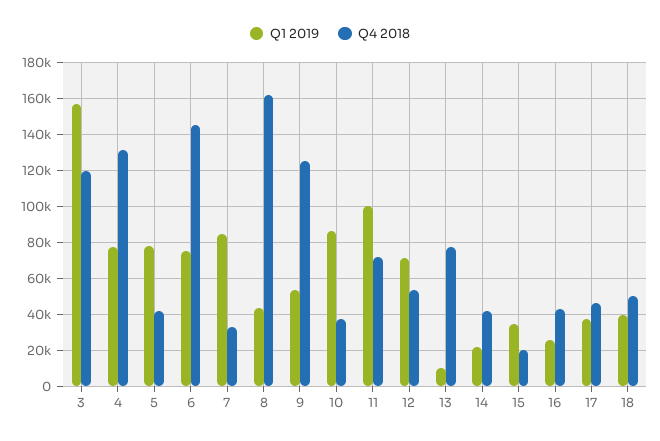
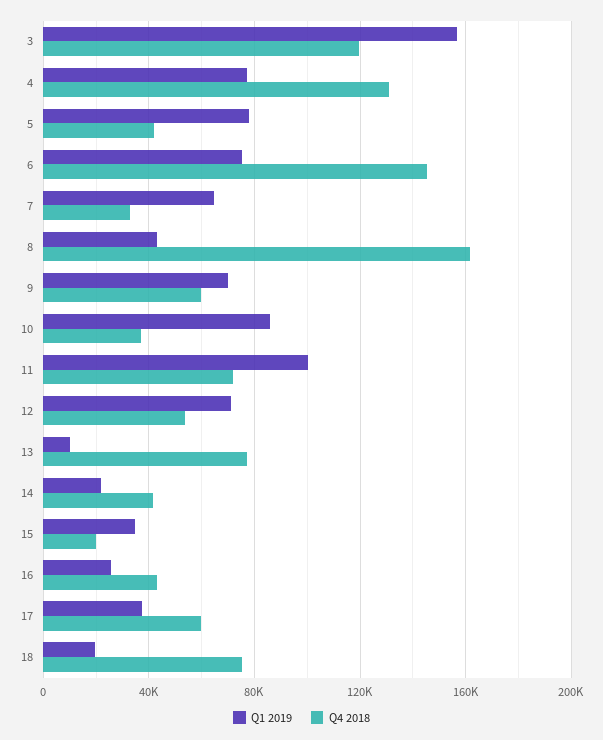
  {
    "Q1 2019": {
      "3": 155000,
      "4": 75000,
      "5": 80000,
      "6": 75000,
-     "7": 85000,
+     "7": 65000,
      "8": 45000,
-     "9": 55000,
+     "9": 70000,
      "10": 85000,
      "11": 100000,
      "12": 70000,
      "13": 10000,
      "14": 20000,
      "15": 35000,
      "16": 25000,
      "17": 35000,
-     "18": 40000
+     "18": 20000
    },
    "Q4 2018": {
      "3": 120000,
      "4": 130000,
      "5": 40000,
      "6": 145000,
      "7": 35000,
      "8": 160000,
-     "9": 125000,
+     "9": 60000,
      "10": 35000,
      "11": 70000,
      "12": 55000,
      "13": 75000,
      "14": 40000,
      "15": 20000,
      "16": 45000,
-     "17": 45000,
+     "17": 60000,
-     "18": 50000
+     "18": 75000
    }
  }

